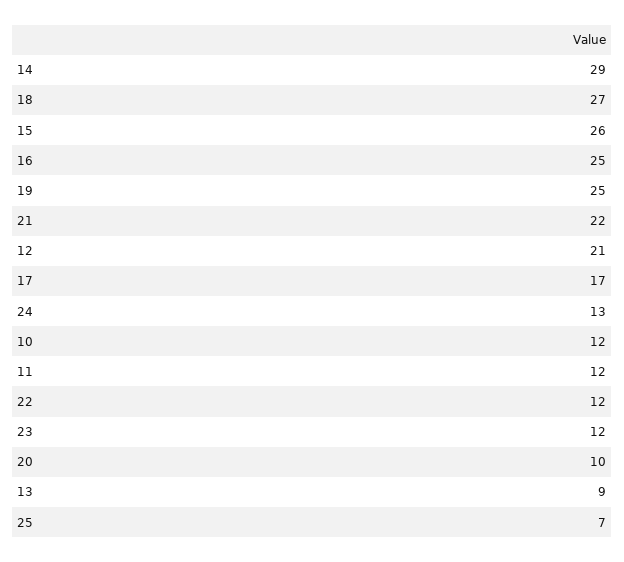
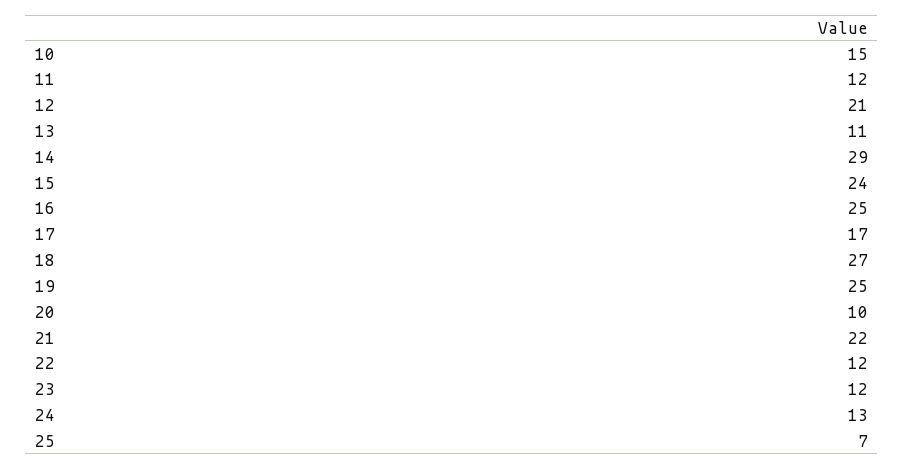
  {
    "14": 29,
    "18": 27,
-   "15": 26,
+   "15": 24,
    "16": 25,
    "19": 25,
    "21": 22,
    "12": 21,
    "17": 17,
    "24": 13,
-   "10": 12,
+   "10": 15,
    "11": 12,
    "22": 12,
    "23": 12,
    "20": 10,
-   "13": 9,
+   "13": 11,
    "25": 7
  }

